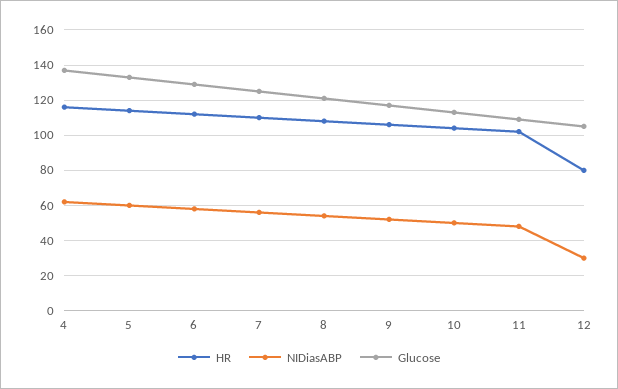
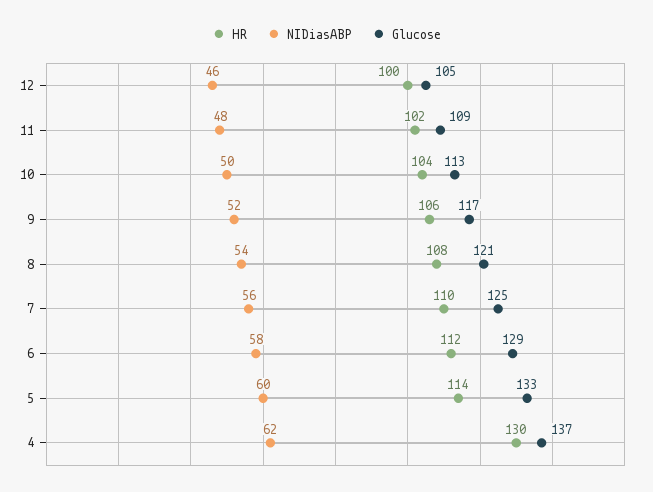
  {
    "HR": {
-     "4": 115,
+     "4": 130,
      "5": 114,
      "6": 112,
      "7": 110,
      "8": 108,
      "9": 106,
      "10": 104,
      "11": 102,
-     "12": 80
+     "12": 100
    },
    "NIDiasABP": {
      "4": 62,
      "5": 60,
      "6": 58,
      "7": 56,
      "8": 54,
      "9": 52,
      "10": 50,
      "11": 48,
-     "12": 30
+     "12": 46
    },
    "Glucose": {
      "4": 137,
      "5": 133,
      "6": 129,
      "7": 125,
      "8": 121,
      "9": 117,
      "10": 113,
      "11": 109,
      "12": 105
    }
  }

